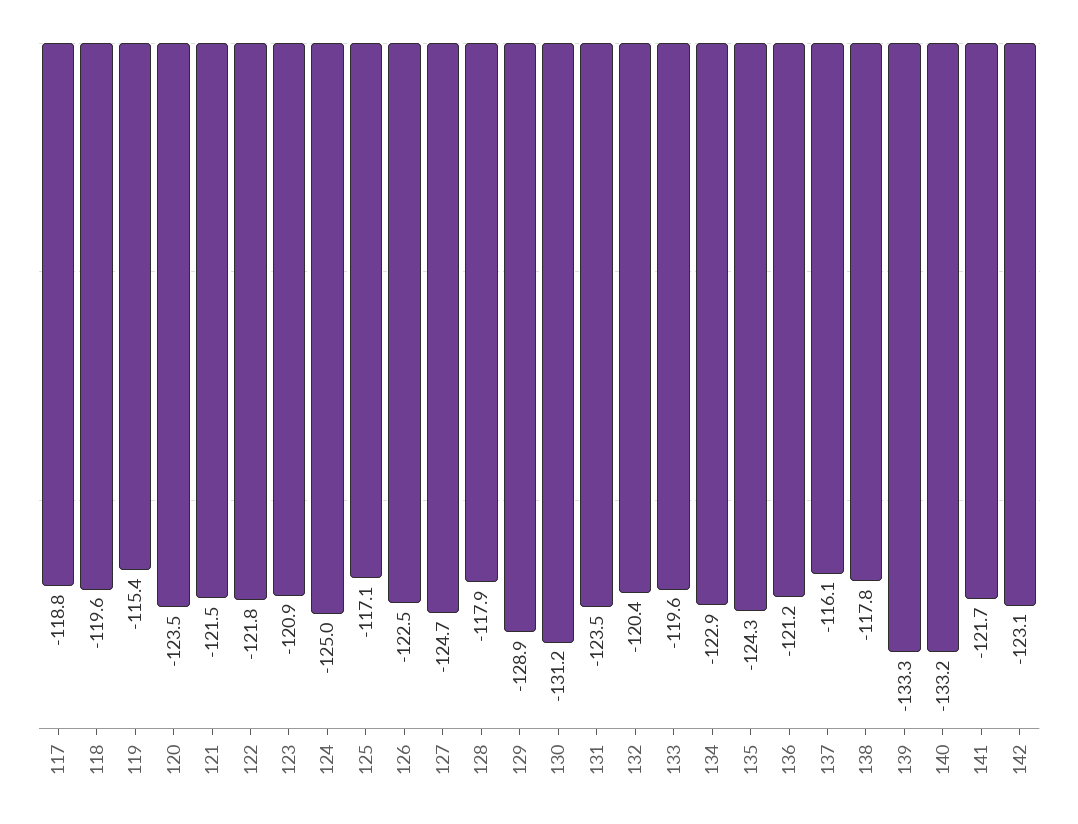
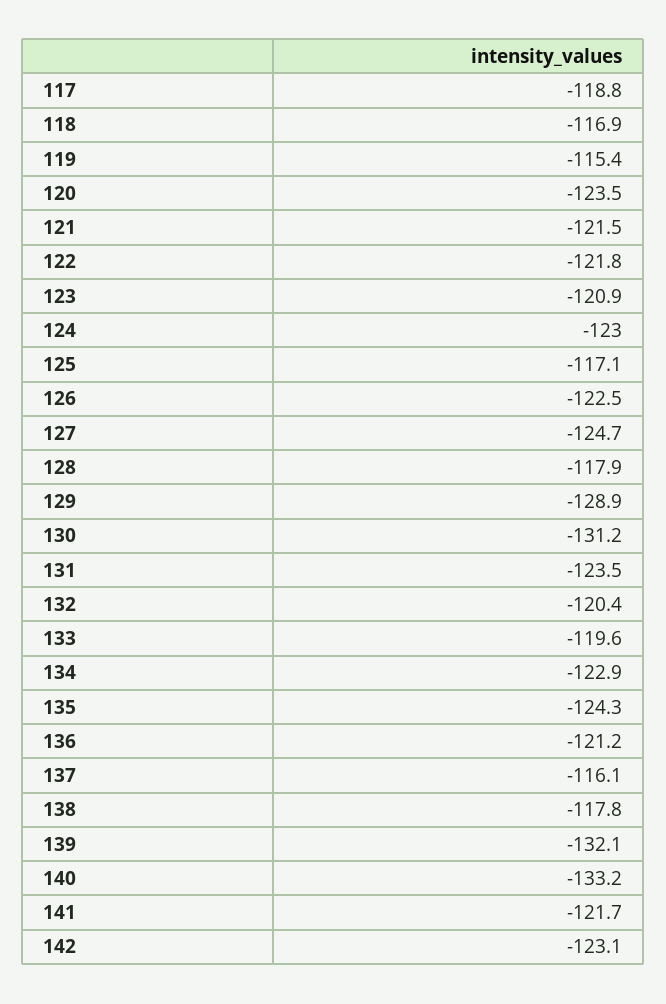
  {
    "117": -118.8,
-   "118": -119.6,
+   "118": -116.9,
    "119": -115.4,
    "120": -123.5,
    "121": -121.5,
    "122": -121.8,
    "123": -120.9,
-   "124": -125,
+   "124": -123,
    "125": -117.1,
    "126": -122.5,
    "127": -124.7,
    "128": -117.9,
    "129": -128.9,
    "130": -131.2,
    "131": -123.5,
    "132": -120.4,
    "133": -119.6,
    "134": -122.9,
    "135": -124.3,
    "136": -121.2,
    "137": -116.1,
    "138": -117.8,
-   "139": -133.3,
+   "139": -132.1,
    "140": -133.2,
    "141": -121.7,
    "142": -123.1
  }

